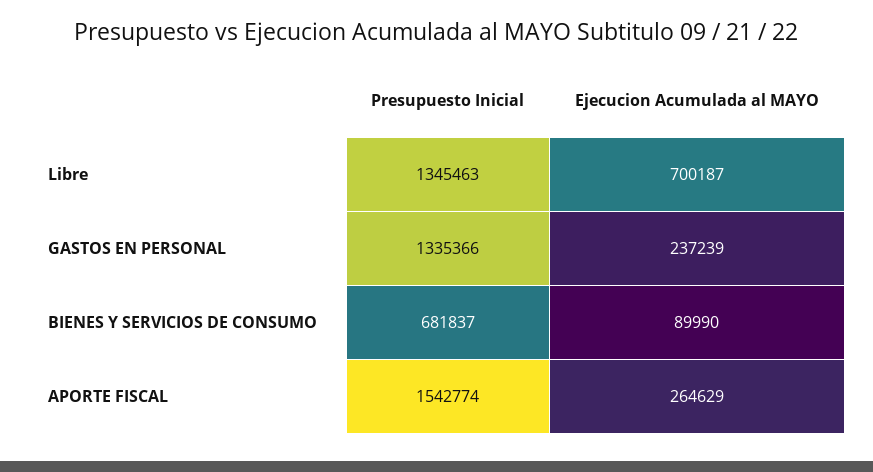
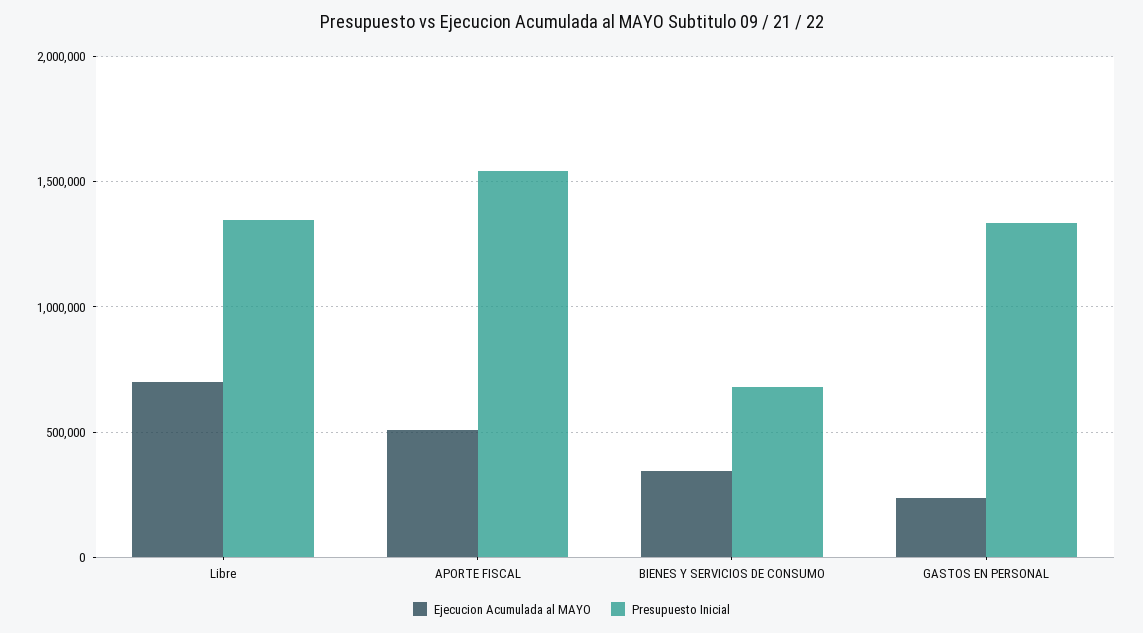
  {
    "Presupuesto Inicial": {
      "Libre": 1345463,
      "GASTOS EN PERSONAL": 1335366,
      "BIENES Y SERVICIOS DE CONSUMO": 681837,
      "APORTE FISCAL": 1542774
    },
    "Ejecucion Acumulada al MAYO": {
      "Libre": 700187,
      "GASTOS EN PERSONAL": 237239,
-     "BIENES Y SERVICIOS DE CONSUMO": 89990,
+     "BIENES Y SERVICIOS DE CONSUMO": 350000,
-     "APORTE FISCAL": 264629
+     "APORTE FISCAL": 500000
    }
  }

